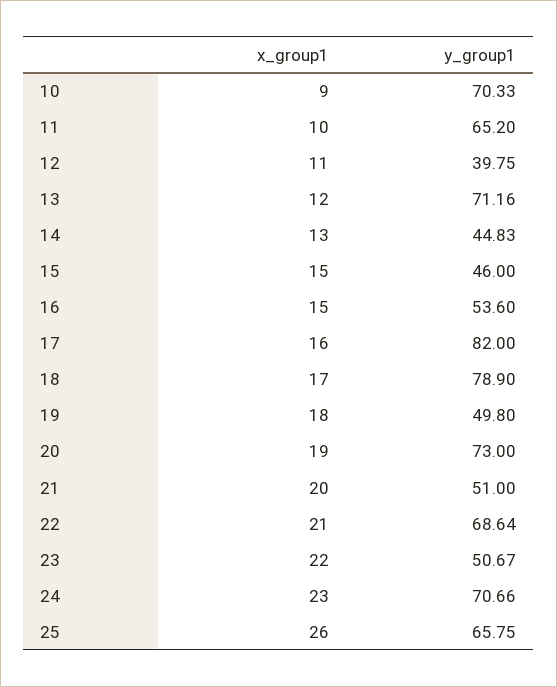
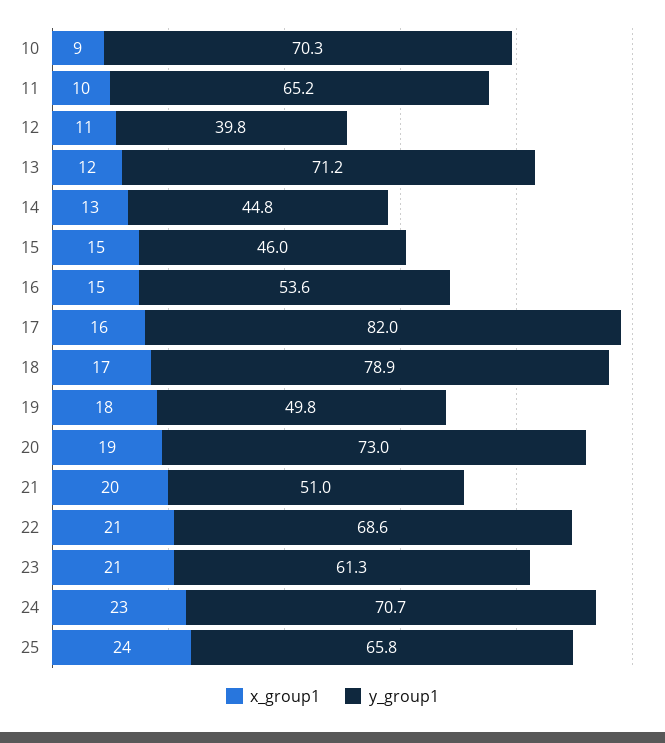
  {
    "x_group1": {
      "10": 9,
      "11": 10,
      "12": 11,
      "13": 12,
      "14": 13,
      "15": 15,
      "16": 15,
      "17": 16,
      "18": 17,
      "19": 18,
      "20": 19,
      "21": 20,
      "22": 21,
-     "23": 22,
+     "23": 21,
      "24": 23,
-     "25": 26
+     "25": 24
    },
    "y_group1": {
      "10": 70.33,
      "11": 65.2,
      "12": 39.75,
      "13": 71.16,
      "14": 44.83,
      "15": 46,
      "16": 53.6,
      "17": 82,
      "18": 78.9,
      "19": 49.8,
      "20": 73,
      "21": 51,
      "22": 68.64,
-     "23": 50.67,
+     "23": 61.3,
      "24": 70.66,
      "25": 65.75
    }
  }

